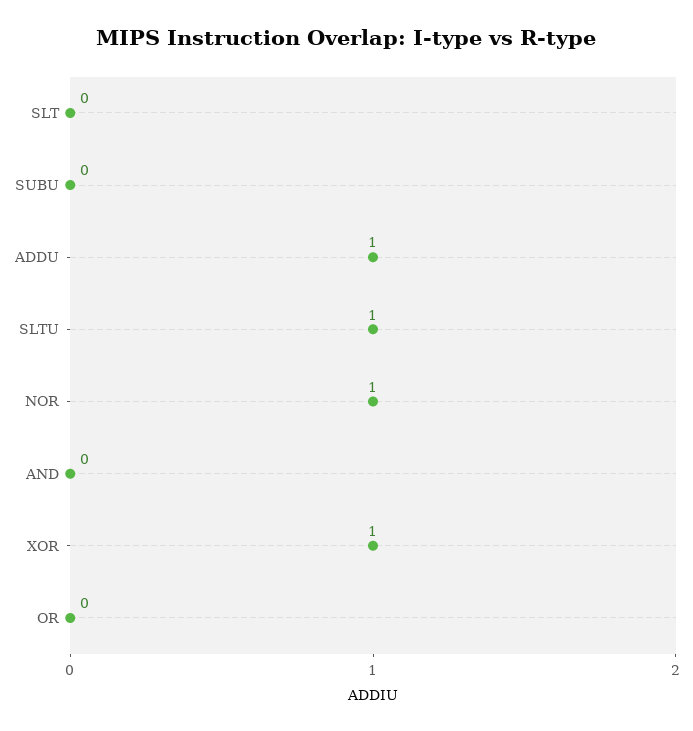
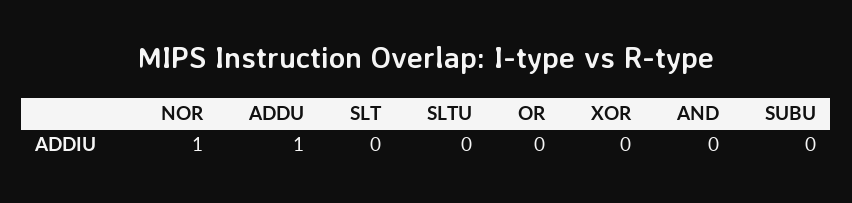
  {
    "SLT": 0,
    "SUBU": 0,
    "ADDU": 1,
-   "SLTU": 1,
+   "SLTU": 0,
    "NOR": 1,
    "AND": 0,
-   "XOR": 1,
+   "XOR": 0,
    "OR": 0
  }

